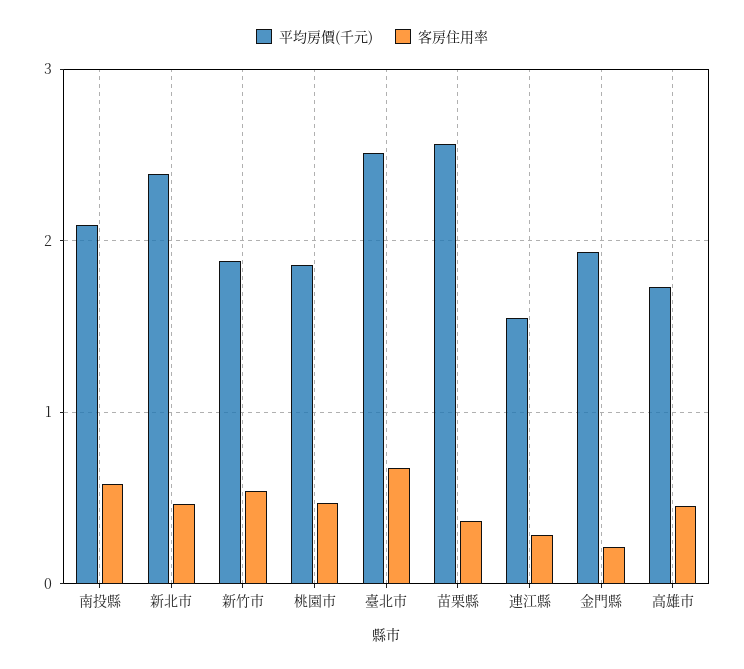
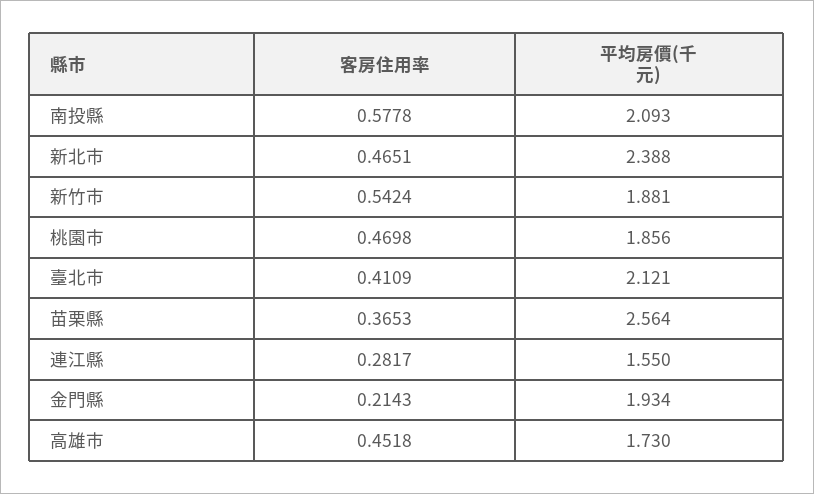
  {
    "平均房價(千元)": {
      "南投縣": 2.093,
      "新北市": 2.388,
      "新竹市": 1.881,
      "桃園市": 1.856,
-     "臺北市": 2.5,
+     "臺北市": 2.121,
      "苗栗縣": 2.564,
      "連江縣": 1.55,
      "金門縣": 1.934,
      "高雄市": 1.73
    },
    "客房住用率": {
      "南投縣": 0.5778,
      "新北市": 0.4651,
      "新竹市": 0.5424,
      "桃園市": 0.4698,
-     "臺北市": 0.7,
+     "臺北市": 0.4109,
      "苗栗縣": 0.3653,
      "連江縣": 0.2817,
      "金門縣": 0.2143,
      "高雄市": 0.4518
    }
  }

